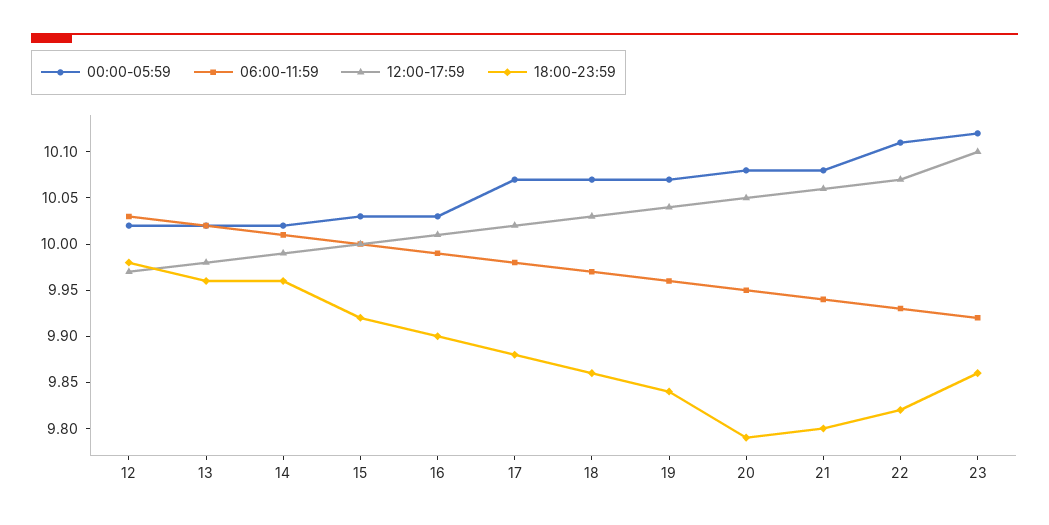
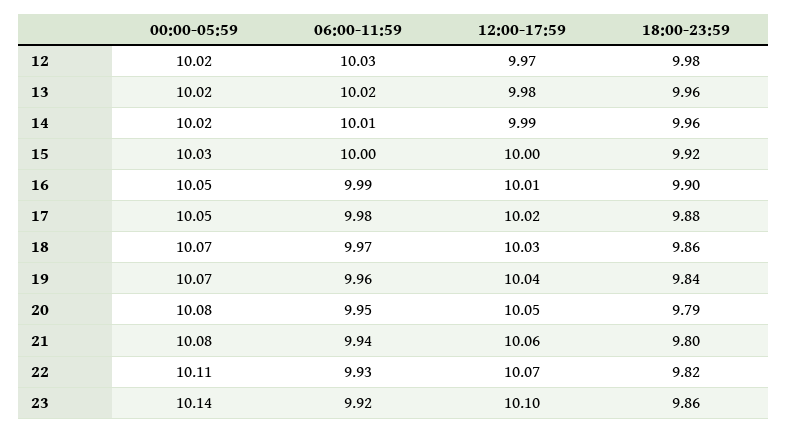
  {
    "00:00-05:59": {
      "12": 10.02,
      "13": 10.02,
      "14": 10.02,
      "15": 10.03,
-     "16": 10.03,
+     "16": 10.05,
-     "17": 10.07,
+     "17": 10.05,
      "18": 10.07,
      "19": 10.07,
      "20": 10.08,
      "21": 10.08,
      "22": 10.11,
-     "23": 10.12
+     "23": 10.14
    },
    "06:00-11:59": {
      "12": 10.03,
      "13": 10.02,
      "14": 10.01,
      "15": 10,
      "16": 9.99,
      "17": 9.98,
      "18": 9.97,
      "19": 9.96,
      "20": 9.95,
      "21": 9.94,
      "22": 9.93,
      "23": 9.92
    },
    "12:00-17:59": {
      "12": 9.97,
      "13": 9.98,
      "14": 9.99,
      "15": 10,
      "16": 10.01,
      "17": 10.02,
      "18": 10.03,
      "19": 10.04,
      "20": 10.05,
      "21": 10.06,
      "22": 10.07,
      "23": 10.1
    },
    "18:00-23:59": {
      "12": 9.98,
      "13": 9.96,
      "14": 9.96,
      "15": 9.92,
      "16": 9.9,
      "17": 9.88,
      "18": 9.86,
      "19": 9.84,
      "20": 9.79,
      "21": 9.8,
      "22": 9.82,
      "23": 9.86
    }
  }

